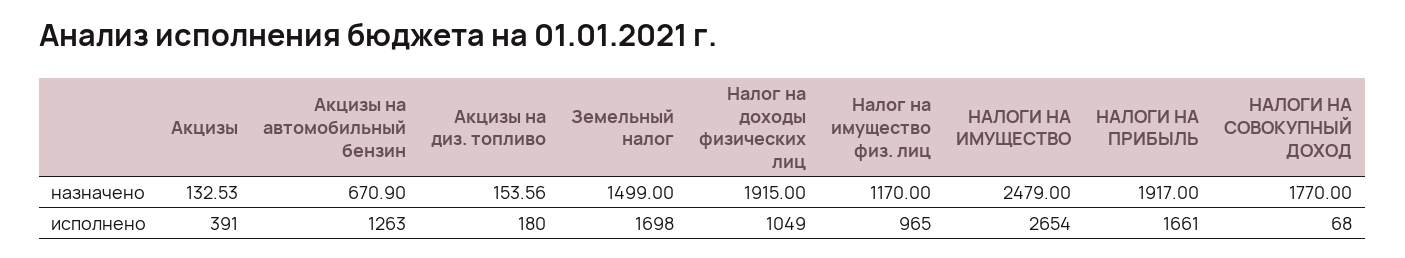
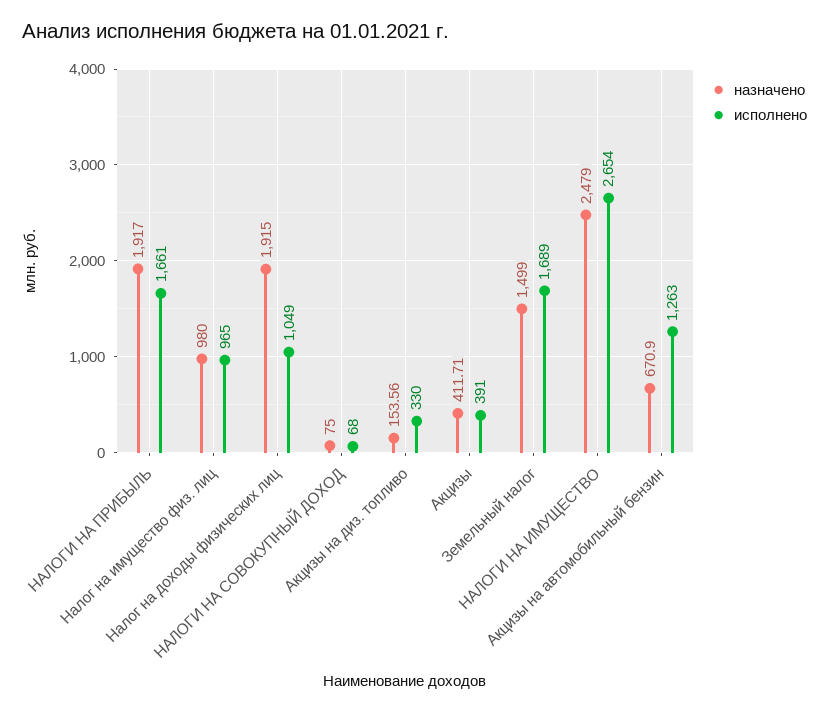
  {
    "назначено": {
-     "Акцизы": 132.53,
+     "Акцизы": 411.71,
      "Акцизы на автомобильный бензин": 670.9,
      "Акцизы на диз. топливо": 153.56,
      "Земельный налог": 1499,
      "Налог на доходы физических лиц": 1915,
-     "Налог на имущество физ. лиц": 1170,
+     "Налог на имущество физ. лиц": 980,
      "НАЛОГИ НА ИМУЩЕСТВО": 2479,
      "НАЛОГИ НА ПРИБЫЛЬ": 1917,
-     "НАЛОГИ НА СОВОКУПНЫЙ ДОХОД": 1770
+     "НАЛОГИ НА СОВОКУПНЫЙ ДОХОД": 75
    },
    "исполнено": {
      "Акцизы": 391,
      "Акцизы на автомобильный бензин": 1263,
-     "Акцизы на диз. топливо": 180,
+     "Акцизы на диз. топливо": 330,
-     "Земельный налог": 1698,
+     "Земельный налог": 1689,
      "Налог на доходы физических лиц": 1049,
      "Налог на имущество физ. лиц": 965,
      "НАЛОГИ НА ИМУЩЕСТВО": 2654,
      "НАЛОГИ НА ПРИБЫЛЬ": 1661,
      "НАЛОГИ НА СОВОКУПНЫЙ ДОХОД": 68
    }
  }

